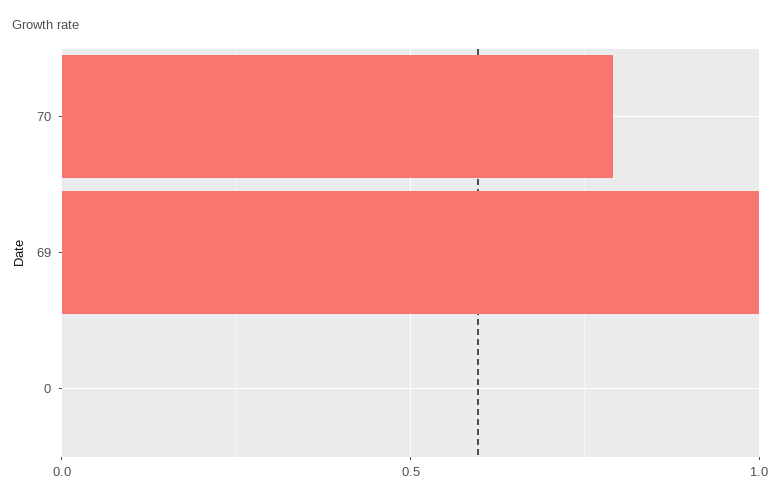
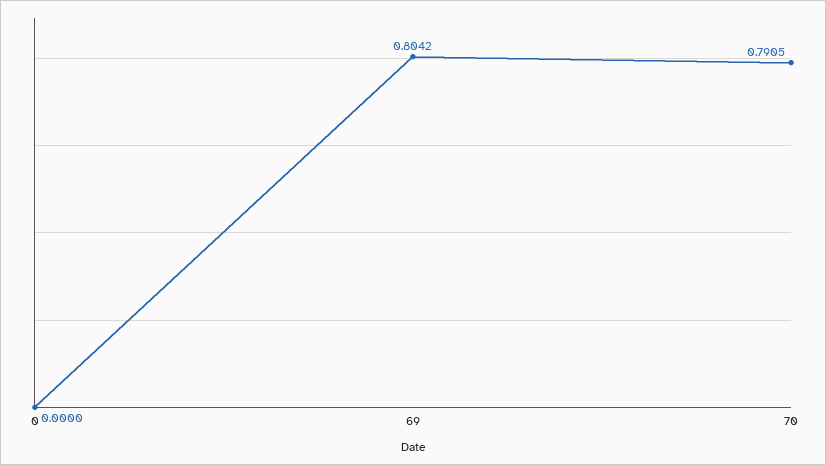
  {
    "70": 0.7905,
-   "69": 1,
+   "69": 0.8042,
    "0": 0
  }

